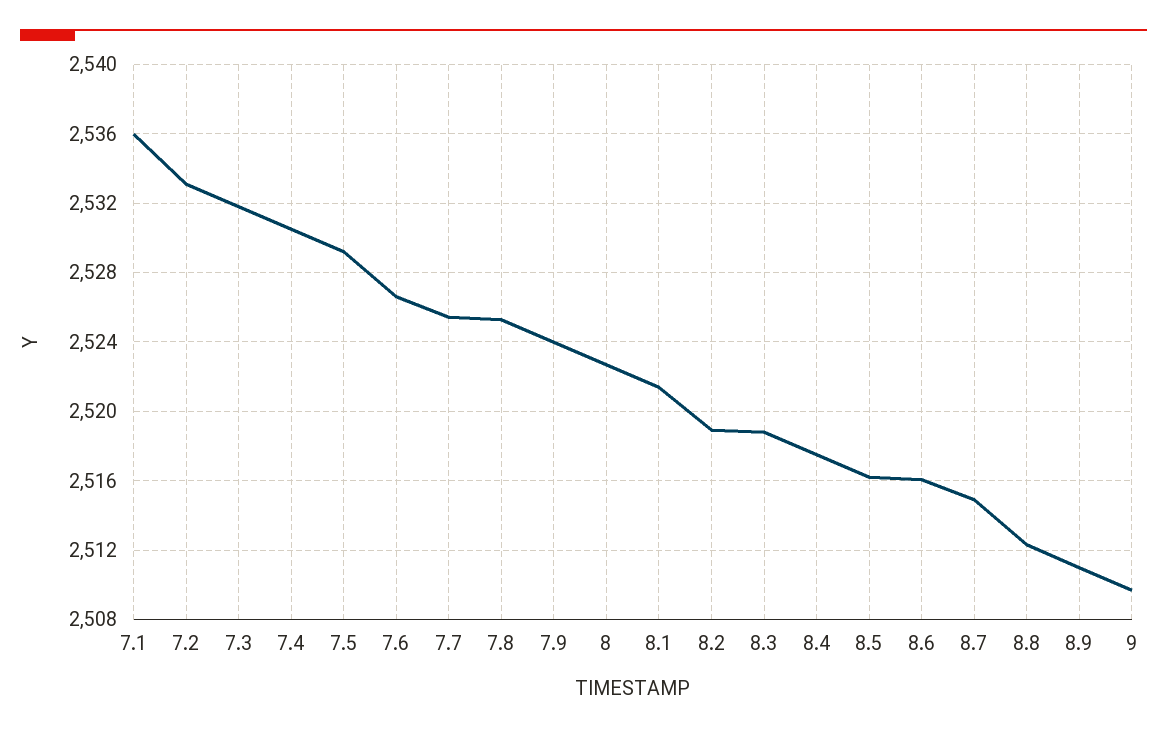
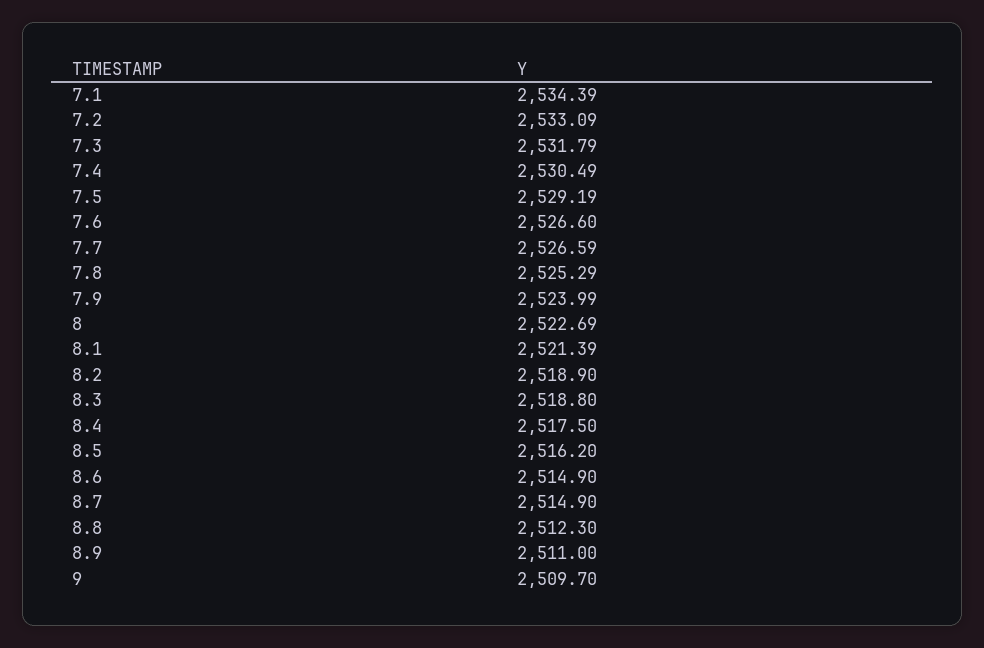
  {
-   "7.1": 2536,
+   "7.1": 2534.39,
    "7.2": 2533.09,
    "7.3": 2531.79,
    "7.4": 2530.49,
    "7.5": 2529.19,
    "7.6": 2526.6,
-   "7.7": 2525.5,
+   "7.7": 2526.59,
    "7.8": 2525.29,
    "7.9": 2523.99,
    "8": 2522.69,
    "8.1": 2521.39,
    "8.2": 2518.9,
    "8.3": 2518.8,
    "8.4": 2517.5,
    "8.5": 2516.2,
-   "8.6": 2516,
+   "8.6": 2514.9,
    "8.7": 2514.9,
    "8.8": 2512.3,
    "8.9": 2511,
    "9": 2509.7
  }

